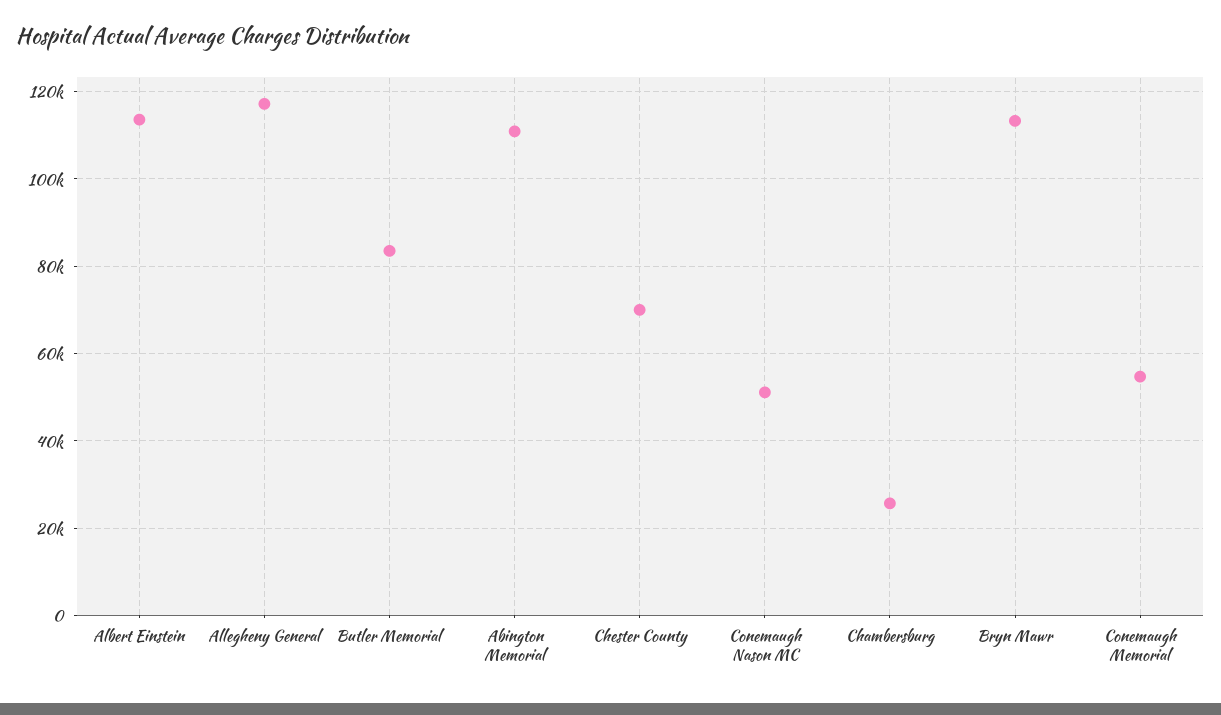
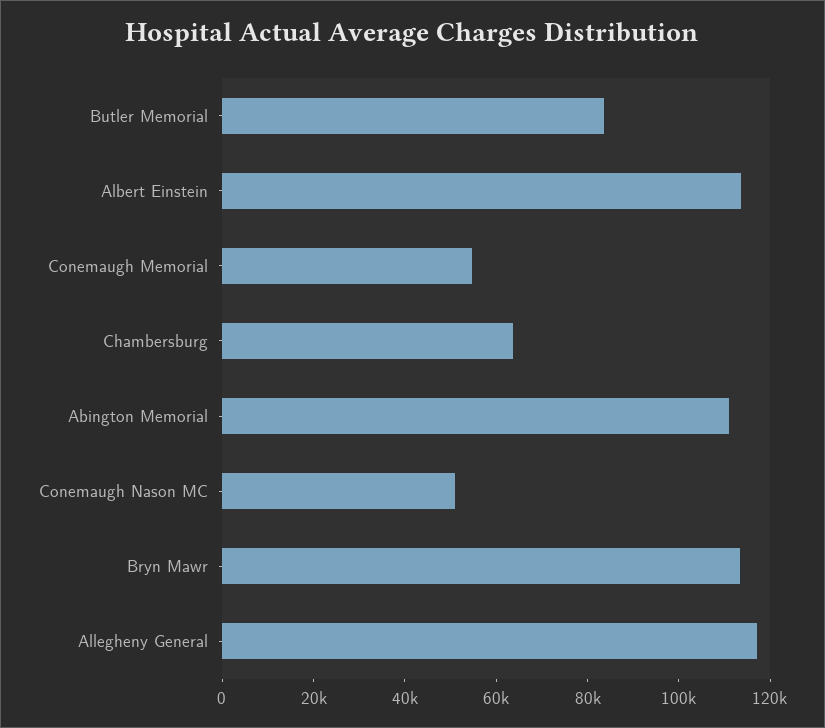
  {
    "Albert Einstein": 114000,
    "Allegheny General": 118000,
    "Butler Memorial": 84000,
    "Abington Memorial": 110000,
-   "Chester County": 70000,
    "Conemaugh Nason MC": 52000,
-   "Chambersburg": 26000,
+   "Chambersburg": 65000,
    "Bryn Mawr": 114000,
    "Conemaugh Memorial": 54000
  }

